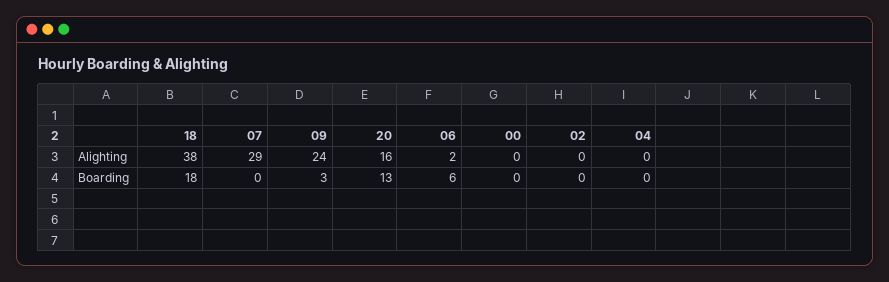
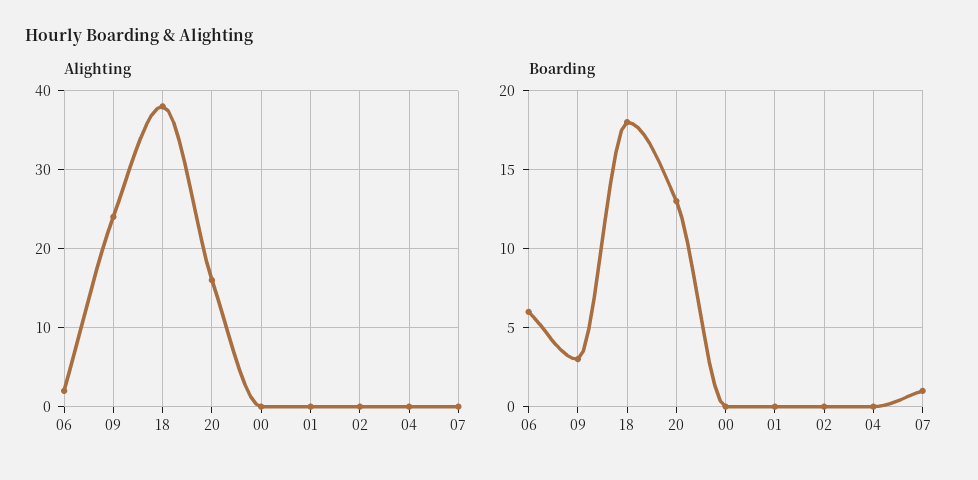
  {
    "Alighting": {
      "18": 38,
-     "07": 29,
+     "07": 0,
      "09": 24,
      "20": 16,
      "06": 2,
      "00": 0,
      "02": 0,
-     "04": 0
+     "04": 0,
+     "01": 0
    },
    "Boarding": {
      "18": 18,
-     "07": 0,
+     "07": 1,
      "09": 3,
      "20": 13,
      "06": 6,
      "00": 0,
      "02": 0,
-     "04": 0
+     "04": 0,
+     "01": 0
    }
  }

